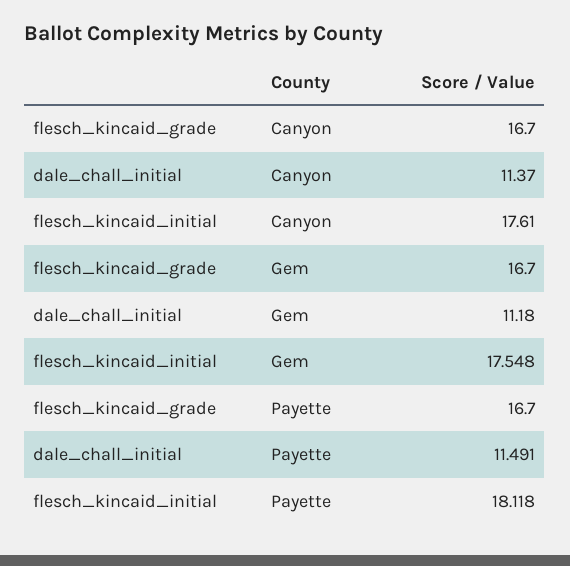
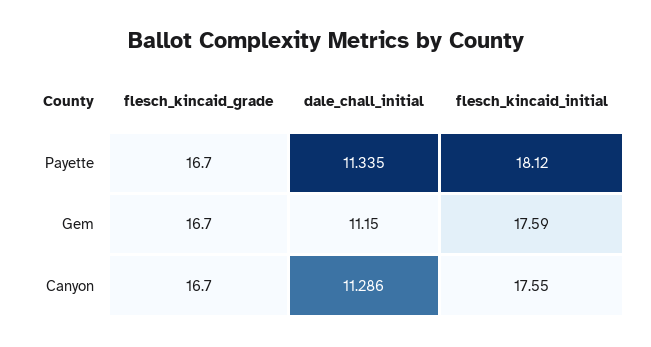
  {
    "flesch_kincaid_grade": {
      "Canyon": 16.7,
      "Gem": 16.7,
      "Payette": 16.7
    },
    "dale_chall_initial": {
-     "Canyon": 11.37,
+     "Canyon": 11.286,
-     "Gem": 11.18,
+     "Gem": 11.15,
-     "Payette": 11.491
+     "Payette": 11.335
    },
    "flesch_kincaid_initial": {
-     "Canyon": 17.61,
+     "Canyon": 17.55,
-     "Gem": 17.548,
+     "Gem": 17.59,
      "Payette": 18.118
    }
  }

